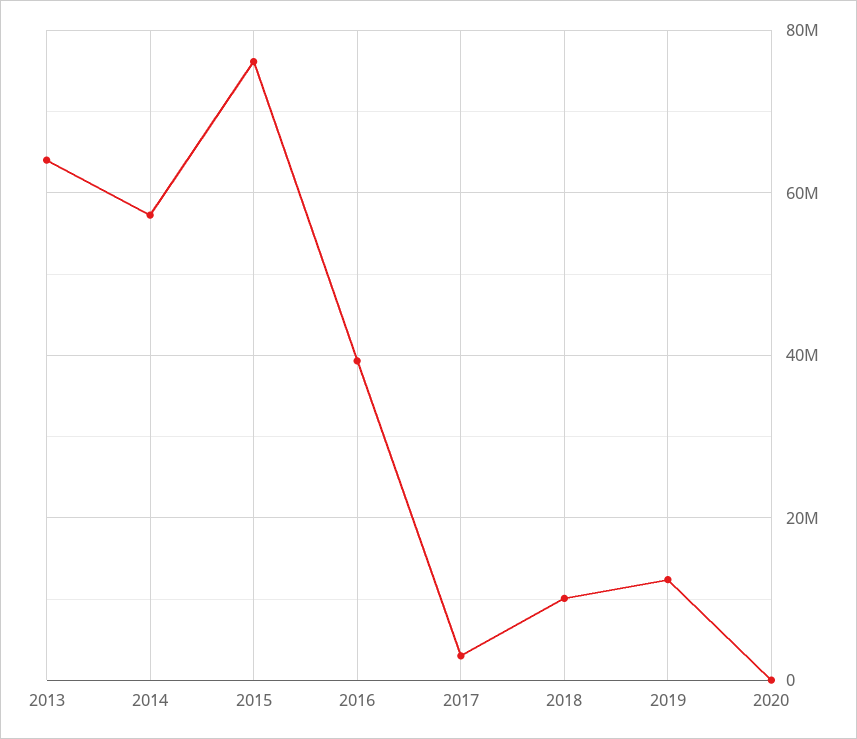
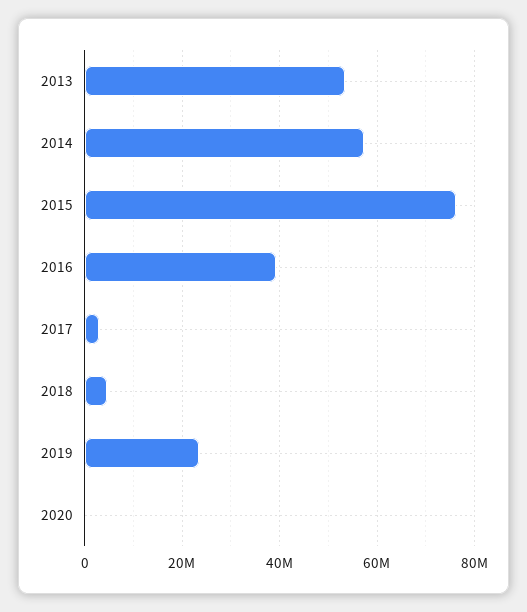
  {
-   "2013": 64000000,
+   "2013": 54000000,
    "2014": 58000000,
    "2015": 76000000,
    "2016": 40000000,
    "2017": 4000000,
-   "2018": 10000000,
+   "2018": 4000000,
-   "2019": 12000000,
+   "2019": 24000000,
    "2020": 0
  }

